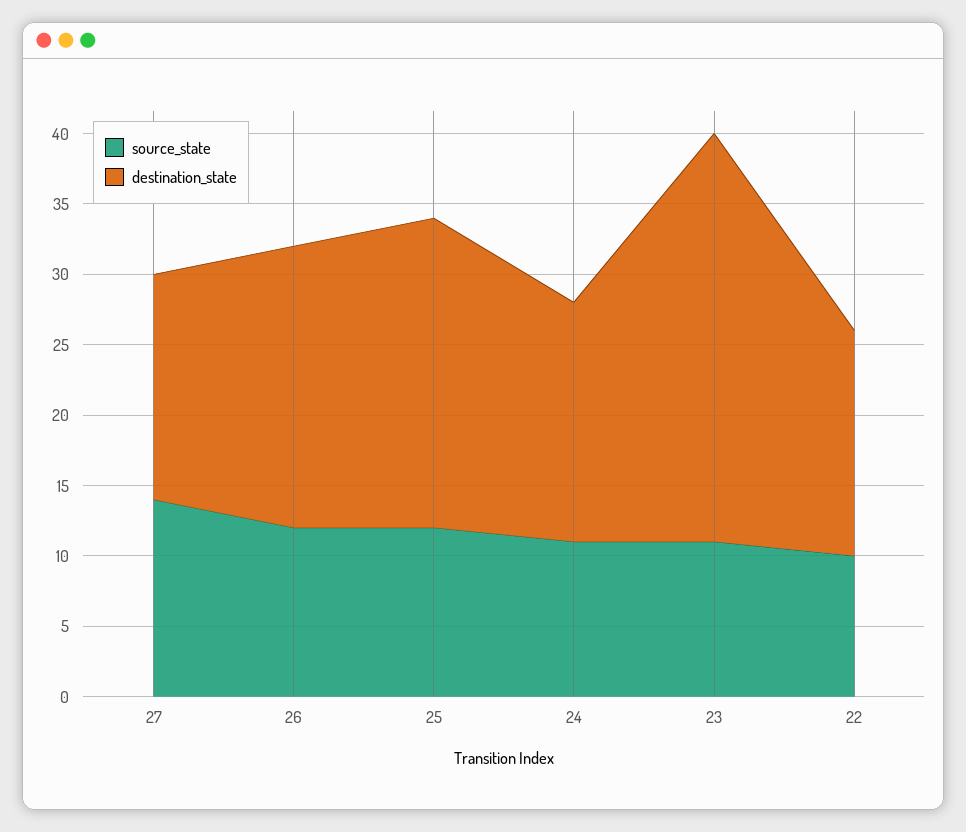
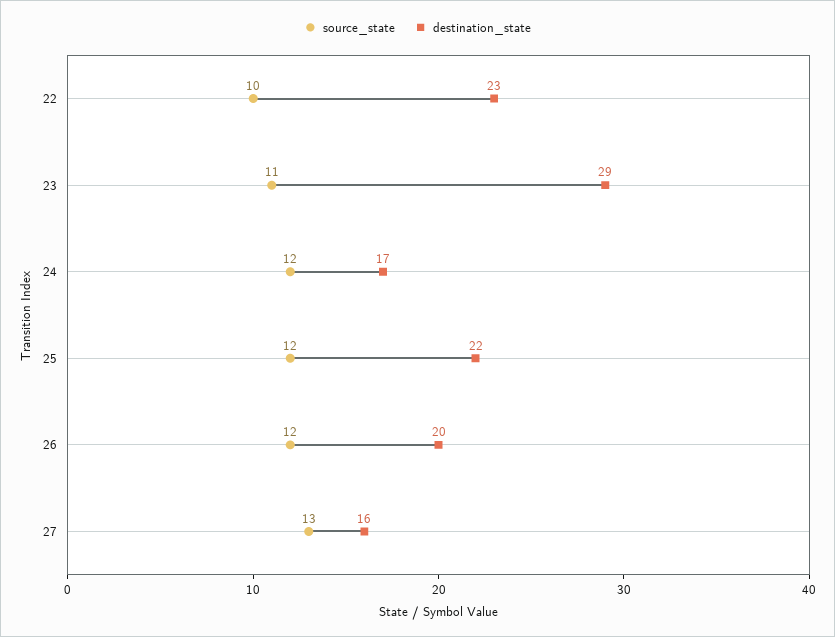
  {
    "source_state": {
-     "27": 14,
+     "27": 13,
      "26": 12,
      "25": 12,
-     "24": 11,
+     "24": 12,
      "23": 11,
      "22": 10
    },
    "destination_state": {
      "27": 16,
      "26": 20,
      "25": 22,
      "24": 17,
      "23": 29,
-     "22": 16
+     "22": 23
    }
  }

